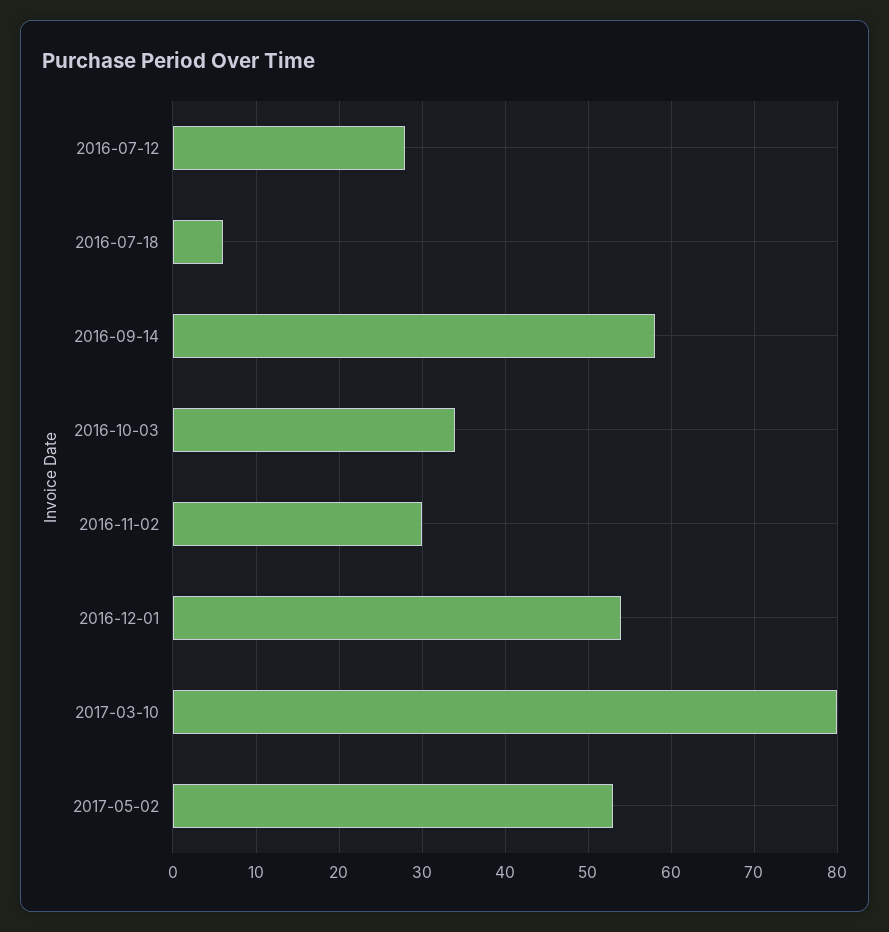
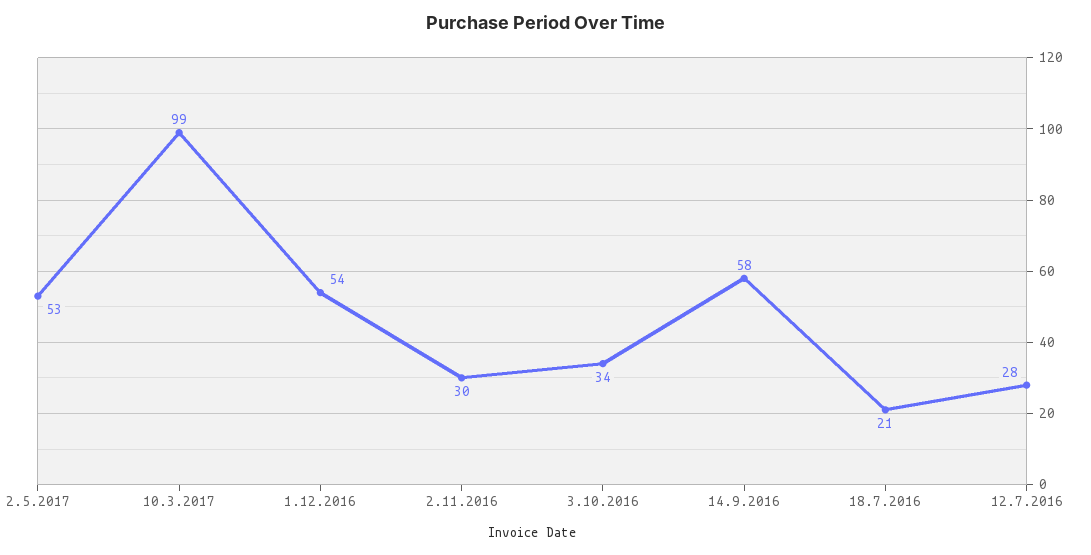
  {
    "2016-07-12": 28,
-   "2016-07-18": 6,
+   "2016-07-18": 21,
    "2016-09-14": 58,
    "2016-10-03": 34,
    "2016-11-02": 30,
    "2016-12-01": 54,
-   "2017-03-10": 80,
+   "2017-03-10": 99,
    "2017-05-02": 53
  }

